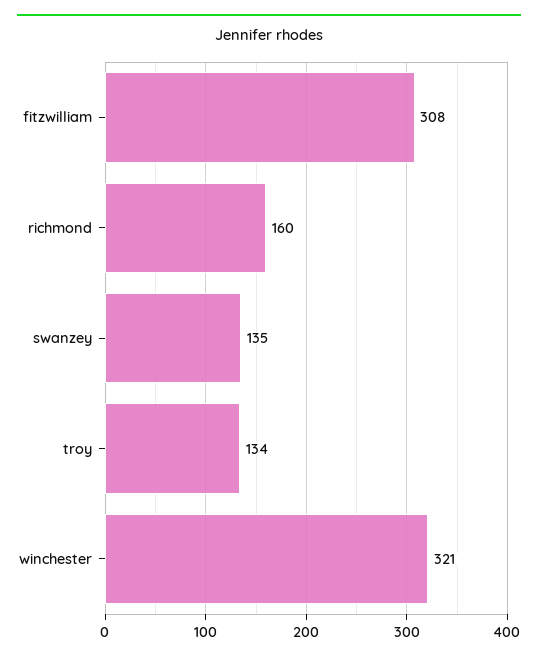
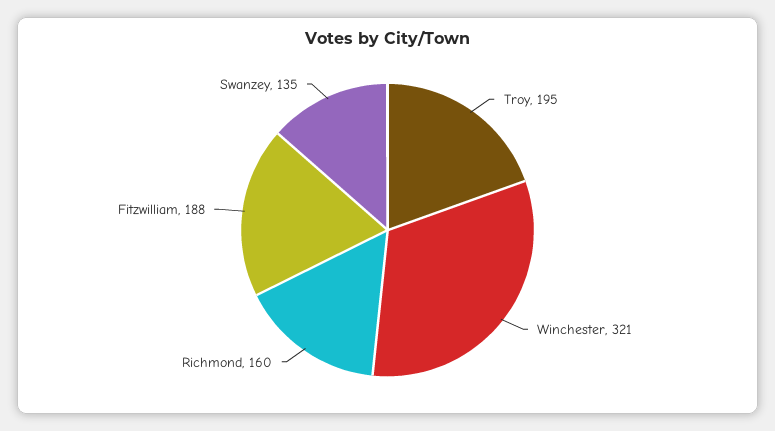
  {
-   "fitzwilliam": 308,
+   "fitzwilliam": 188,
    "richmond": 160,
    "swanzey": 135,
-   "troy": 134,
+   "troy": 195,
    "winchester": 321
  }

